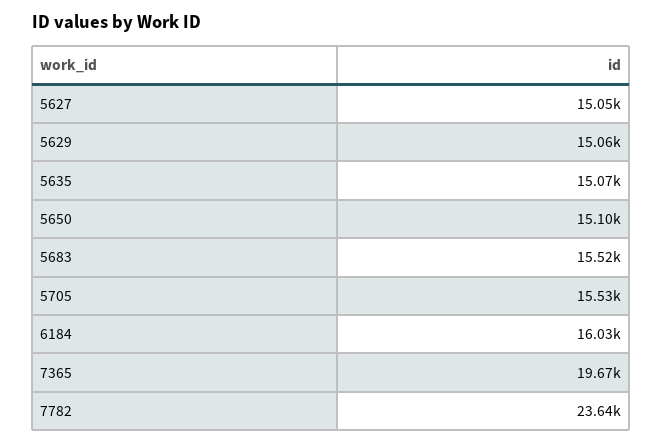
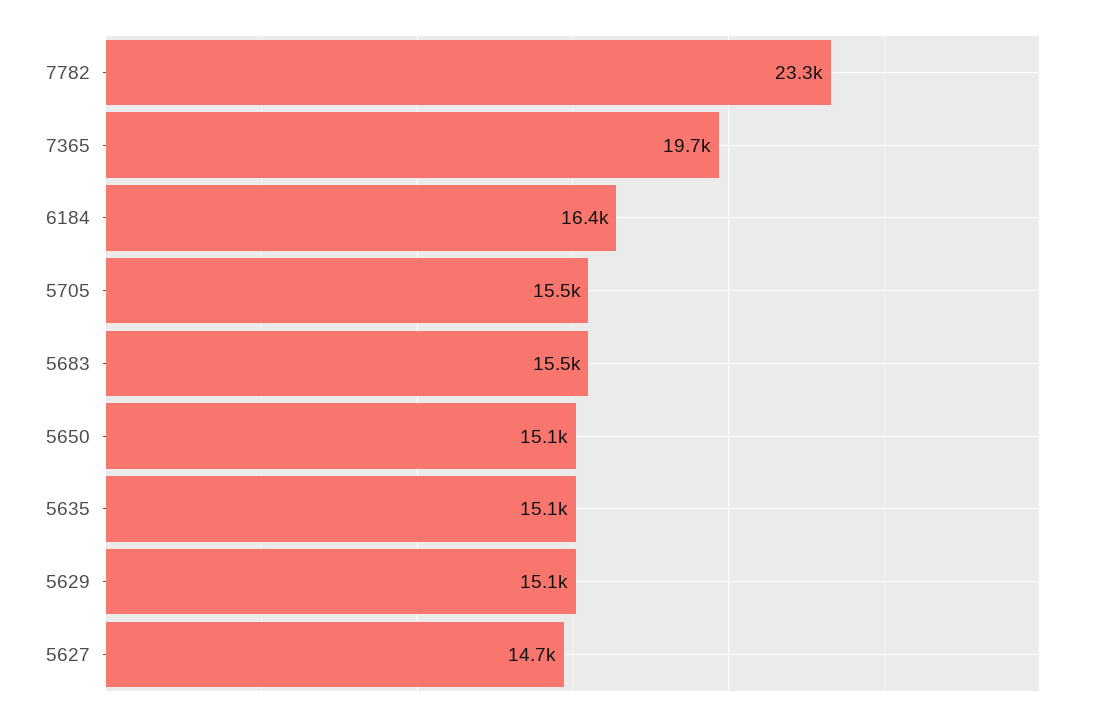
  {
-   "5627": 15050,
+   "5627": 14700,
    "5629": 15060,
    "5635": 15070,
    "5650": 15100,
    "5683": 15520,
    "5705": 15530,
-   "6184": 16030,
+   "6184": 16400,
    "7365": 19670,
-   "7782": 23640
+   "7782": 23300
  }

